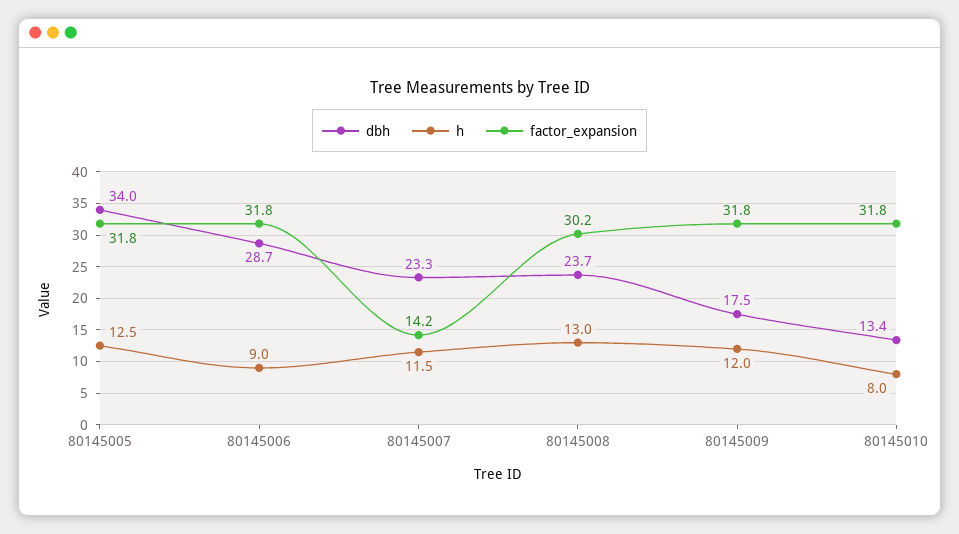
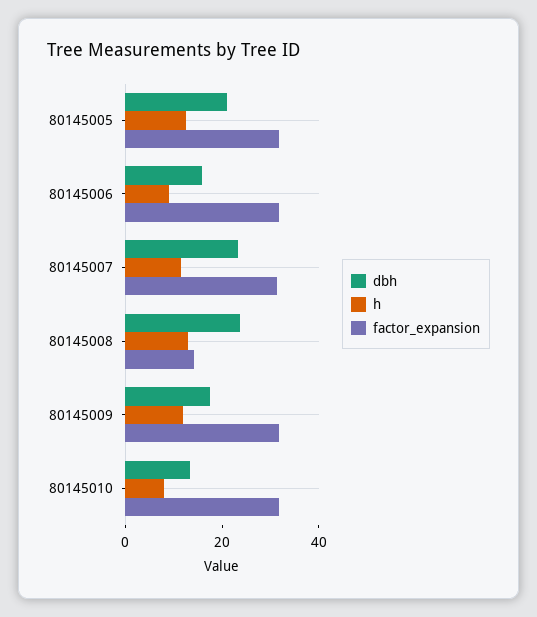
  {
    "dbh": {
-     "80145005": 34,
+     "80145005": 20,
-     "80145006": 28.7,
+     "80145006": 15,
      "80145007": 23.3,
      "80145008": 23.7,
      "80145009": 17.5,
      "80145010": 13.4
    },
    "h": {
      "80145005": 12.5,
      "80145006": 9,
      "80145007": 11.5,
      "80145008": 13,
      "80145009": 12,
      "80145010": 8
    },
    "factor_expansion": {
      "80145005": 31.8,
      "80145006": 31.8,
-     "80145007": 14.2,
+     "80145007": 30,
-     "80145008": 30.2,
+     "80145008": 15,
      "80145009": 31.8,
      "80145010": 31.8
    }
  }

